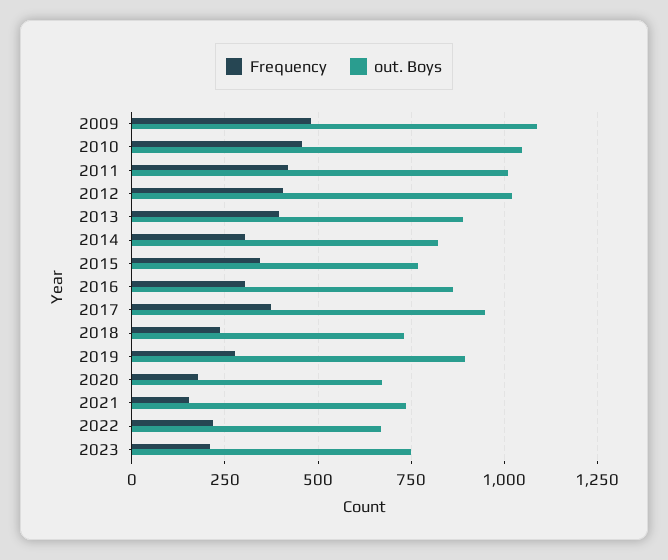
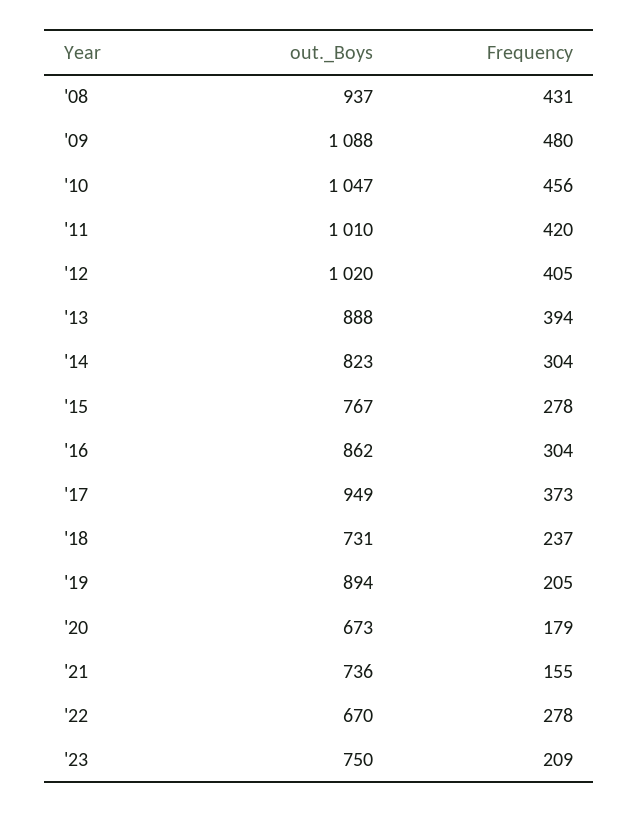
  {
    "Frequency": {
      "2009": 480,
      "2010": 456,
      "2011": 420,
      "2012": 405,
      "2013": 394,
      "2014": 304,
-     "2015": 350,
+     "2015": 278,
      "2016": 304,
      "2017": 373,
      "2018": 237,
-     "2019": 275,
+     "2019": 205,
      "2020": 179,
      "2021": 155,
-     "2022": 225,
+     "2022": 278,
-     "2023": 209
+     "2023": 209,
+     "'08": 431
    },
    "out. Boys": {
      "2009": 1088,
      "2010": 1047,
      "2011": 1010,
      "2012": 1020,
      "2013": 888,
      "2014": 823,
      "2015": 767,
      "2016": 862,
      "2017": 949,
      "2018": 731,
      "2019": 894,
      "2020": 673,
      "2021": 736,
      "2022": 670,
-     "2023": 750
+     "2023": 750,
+     "'08": 937
    }
  }

